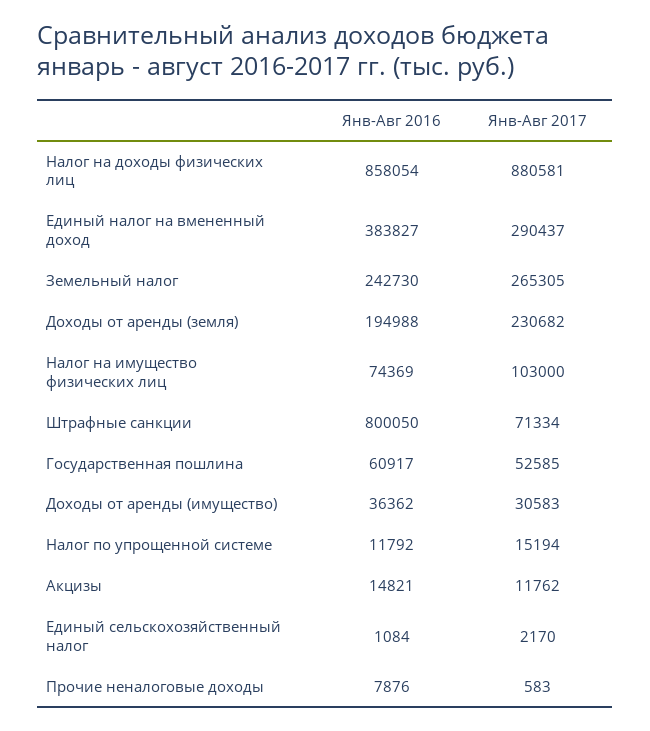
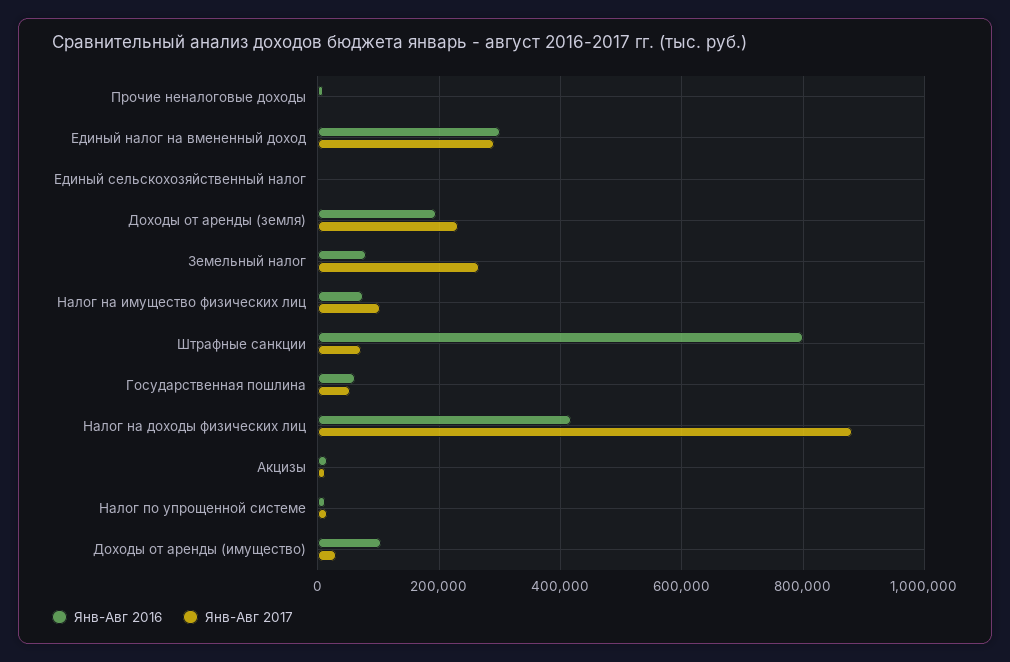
  {
    "Янв-Авг 2016": {
-     "Налог на доходы физических лиц": 858054,
+     "Налог на доходы физических лиц": 420000,
-     "Единый налог на вмененный доход": 383827,
+     "Единый налог на вмененный доход": 300000,
-     "Земельный налог": 242730,
+     "Земельный налог": 80000,
      "Доходы от аренды (земля)": 194988,
      "Налог на имущество физических лиц": 74369,
      "Штрафные санкции": 800050,
      "Государственная пошлина": 60917,
-     "Доходы от аренды (имущество)": 36362,
+     "Доходы от аренды (имущество)": 100000,
      "Налог по упрощенной системе": 11792,
      "Акцизы": 14821,
      "Единый сельскохозяйственный налог": 1084,
      "Прочие неналоговые доходы": 7876
    },
    "Янв-Авг 2017": {
      "Налог на доходы физических лиц": 880581,
      "Единый налог на вмененный доход": 290437,
      "Земельный налог": 265305,
      "Доходы от аренды (земля)": 230682,
      "Налог на имущество физических лиц": 103000,
      "Штрафные санкции": 71334,
      "Государственная пошлина": 52585,
      "Доходы от аренды (имущество)": 30583,
      "Налог по упрощенной системе": 15194,
      "Акцизы": 11762,
      "Единый сельскохозяйственный налог": 2170,
      "Прочие неналоговые доходы": 583
    }
  }

